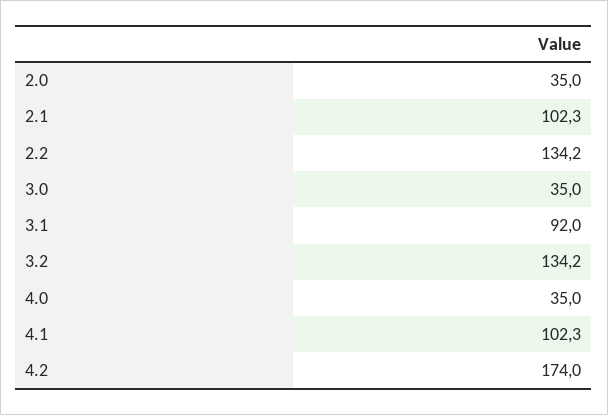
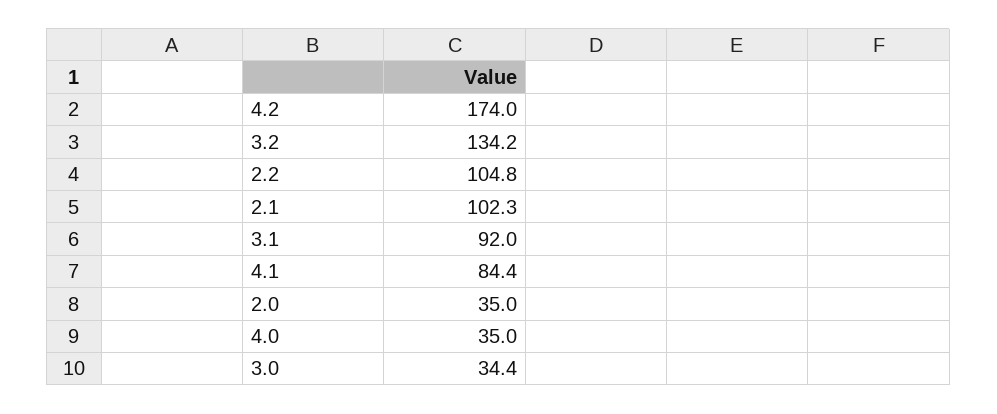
  {
    "2.0": 35,
    "2.1": 102.3,
-   "2.2": 134.2,
+   "2.2": 104.8,
-   "3.0": 35,
+   "3.0": 34.4,
    "3.1": 92,
    "3.2": 134.2,
    "4.0": 35,
-   "4.1": 102.3,
+   "4.1": 84.4,
    "4.2": 174
  }

